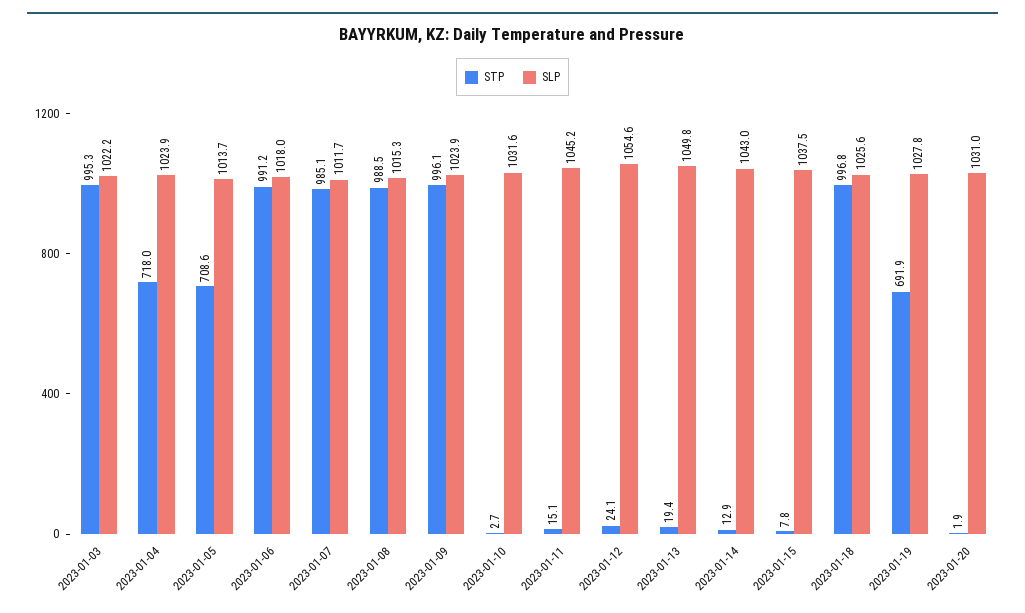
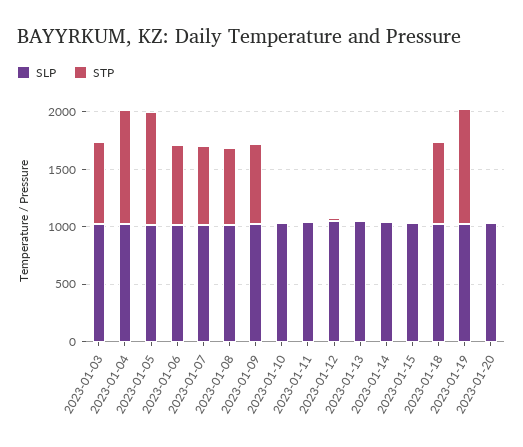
  {
    "STP": {
-     "2023-01-03": 995.3,
+     "2023-01-03": 700,
-     "2023-01-04": 718,
+     "2023-01-04": 1000,
-     "2023-01-05": 708.6,
+     "2023-01-05": 1000,
-     "2023-01-06": 991.2,
+     "2023-01-06": 700,
-     "2023-01-07": 985.1,
+     "2023-01-07": 700,
-     "2023-01-08": 988.5,
+     "2023-01-08": 700,
-     "2023-01-09": 996.1,
+     "2023-01-09": 700,
      "2023-01-10": 2.7,
      "2023-01-11": 15.1,
      "2023-01-12": 24.1,
      "2023-01-13": 19.4,
      "2023-01-14": 12.9,
      "2023-01-15": 7.8,
-     "2023-01-18": 996.8,
+     "2023-01-18": 700,
-     "2023-01-19": 691.9,
+     "2023-01-19": 1000,
      "2023-01-20": 1.9
    },
    "SLP": {
      "2023-01-03": 1022.2,
      "2023-01-04": 1023.9,
      "2023-01-05": 1013.7,
      "2023-01-06": 1018,
      "2023-01-07": 1011.7,
      "2023-01-08": 1015.3,
      "2023-01-09": 1023.9,
      "2023-01-10": 1031.6,
      "2023-01-11": 1045.2,
      "2023-01-12": 1054.6,
      "2023-01-13": 1049.8,
      "2023-01-14": 1043,
      "2023-01-15": 1037.5,
      "2023-01-18": 1025.6,
      "2023-01-19": 1027.8,
      "2023-01-20": 1031
    }
  }

